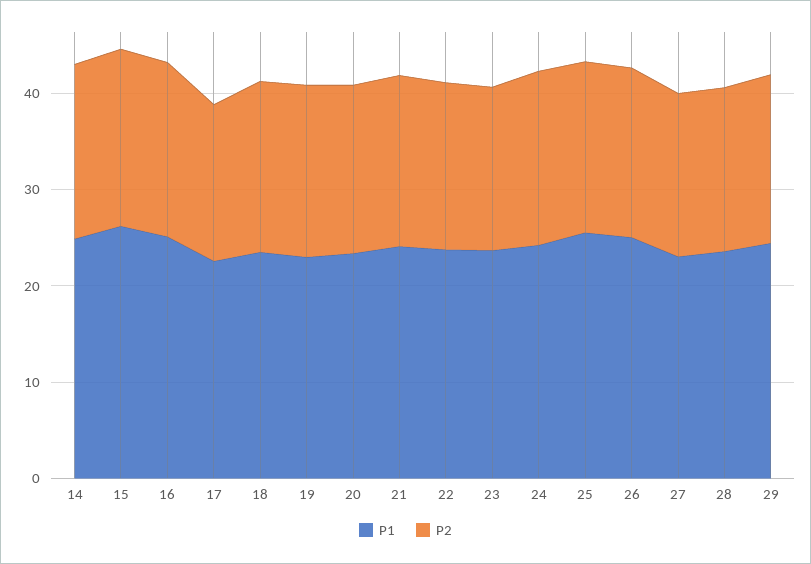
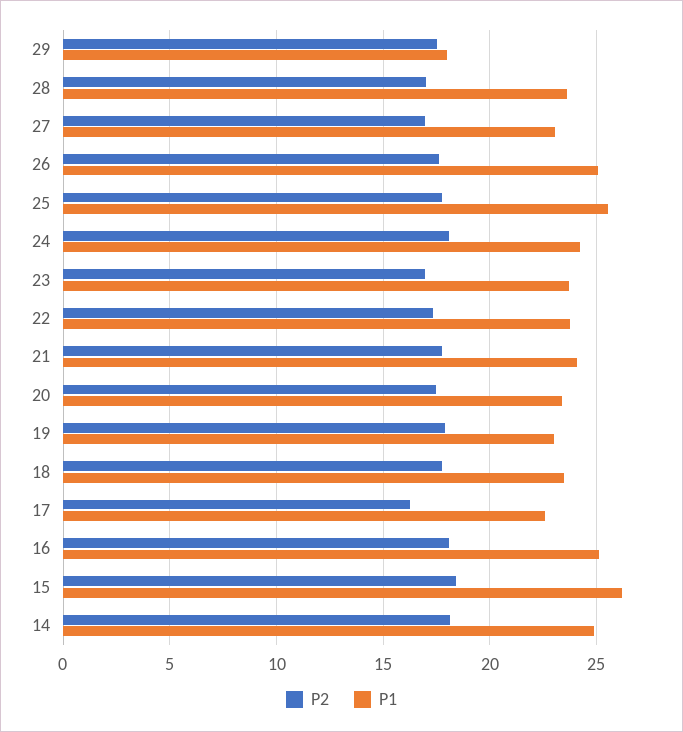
  {
    "P1": {
      "14": 25,
      "15": 26,
      "16": 25,
      "17": 22.5,
      "18": 23.5,
      "19": 23,
      "20": 23.5,
      "21": 24,
      "22": 24,
      "23": 23.5,
      "24": 24.5,
      "25": 25.5,
      "26": 25,
      "27": 23,
      "28": 23.5,
-     "29": 24
+     "29": 18
    },
    "P2": {
      "14": 18,
      "15": 18.5,
      "16": 18,
      "17": 16.5,
      "18": 18,
      "19": 18,
      "20": 17.5,
      "21": 18,
      "22": 17.5,
      "23": 17,
      "24": 18,
      "25": 18,
      "26": 17.5,
      "27": 17,
      "28": 17,
      "29": 17.5
    }
  }

